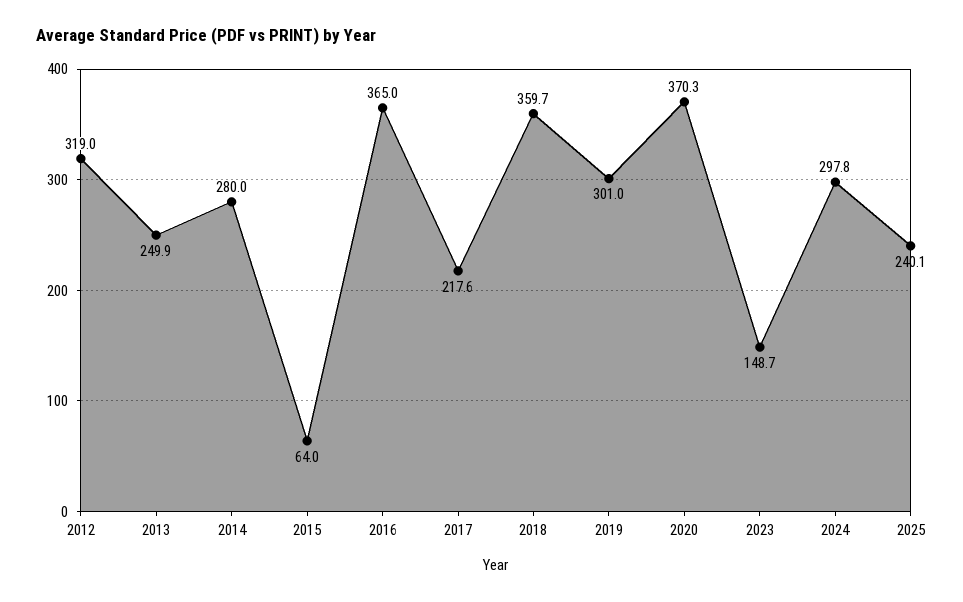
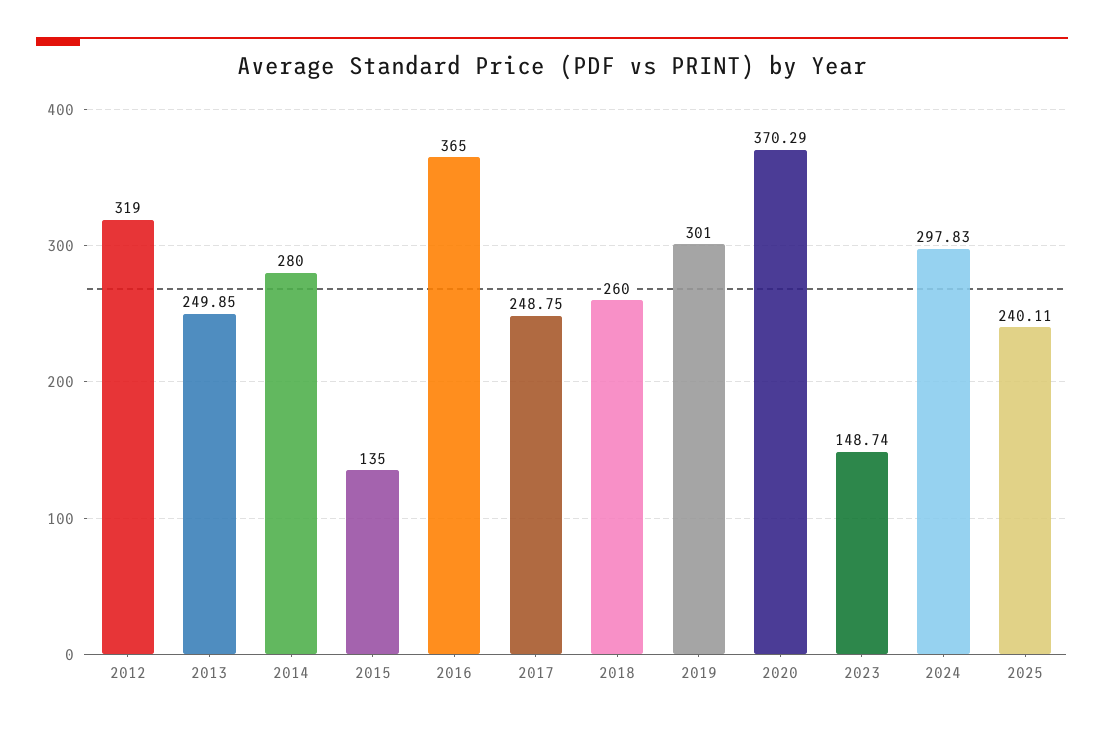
  {
    "2012": 319,
    "2013": 249.85,
    "2014": 280,
-   "2015": 64,
+   "2015": 135,
    "2016": 365,
-   "2017": 217.6,
+   "2017": 248.75,
-   "2018": 359.7,
+   "2018": 260,
    "2019": 301,
    "2020": 370.29,
    "2023": 148.74,
    "2024": 297.83,
    "2025": 240.11
  }

